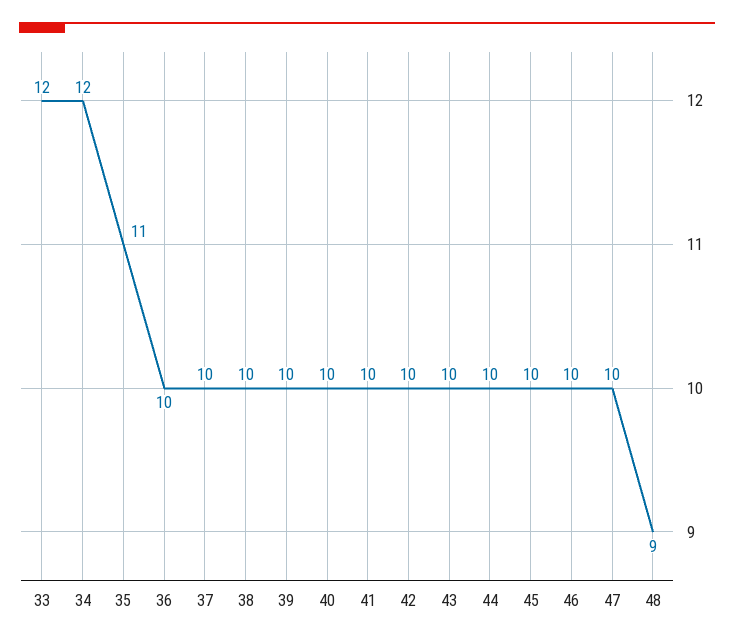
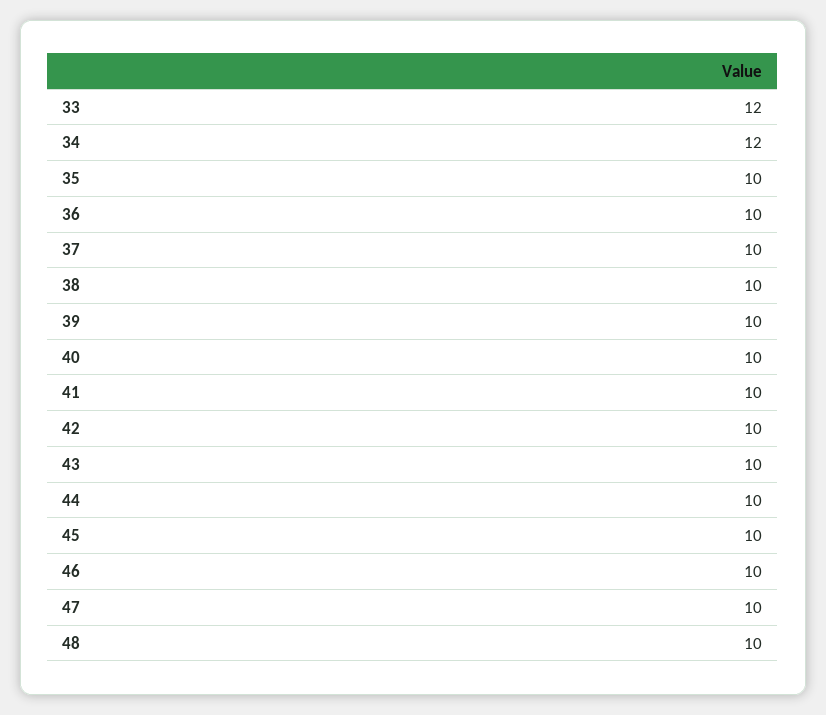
  {
    "33": 12,
    "34": 12,
-   "35": 11,
+   "35": 10,
    "36": 10,
    "37": 10,
    "38": 10,
    "39": 10,
    "40": 10,
    "41": 10,
    "42": 10,
    "43": 10,
    "44": 10,
    "45": 10,
    "46": 10,
    "47": 10,
-   "48": 9
+   "48": 10
  }

